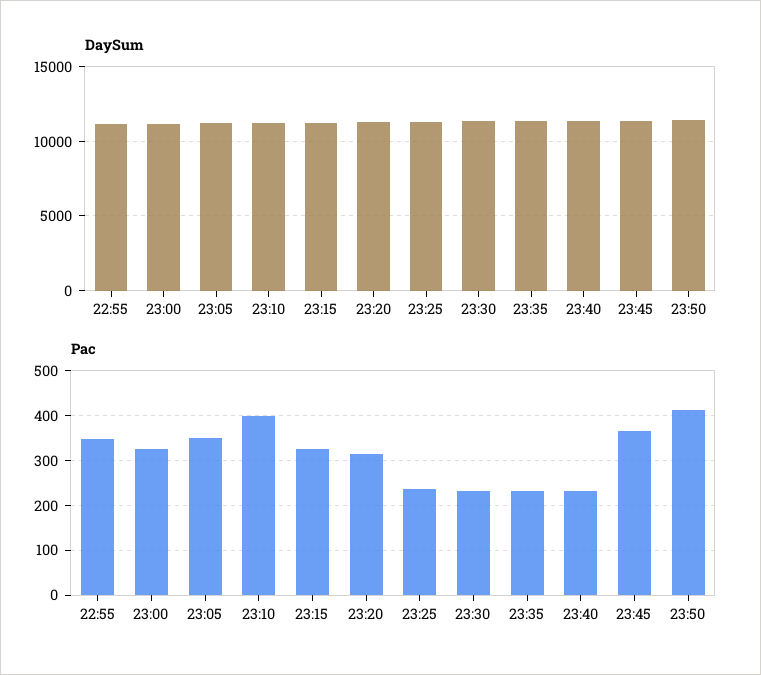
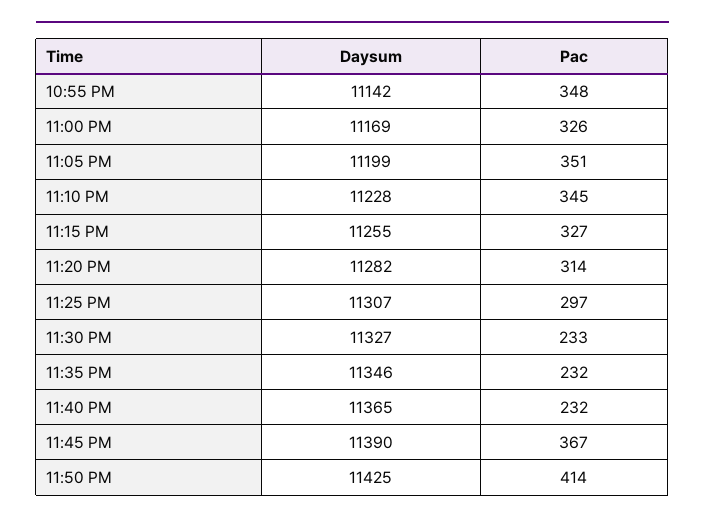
  {
    "DaySum": {
      "22:55": 11142,
      "23:00": 11169,
      "23:05": 11199,
      "23:10": 11228,
      "23:15": 11255,
      "23:20": 11282,
      "23:25": 11307,
      "23:30": 11327,
      "23:35": 11346,
      "23:40": 11365,
      "23:45": 11390,
      "23:50": 11425
    },
    "Pac": {
      "22:55": 348,
      "23:00": 326,
      "23:05": 351,
-     "23:10": 400,
+     "23:10": 345,
      "23:15": 327,
      "23:20": 314,
-     "23:25": 240,
+     "23:25": 297,
      "23:30": 233,
      "23:35": 232,
      "23:40": 232,
      "23:45": 367,
      "23:50": 414
    }
  }

